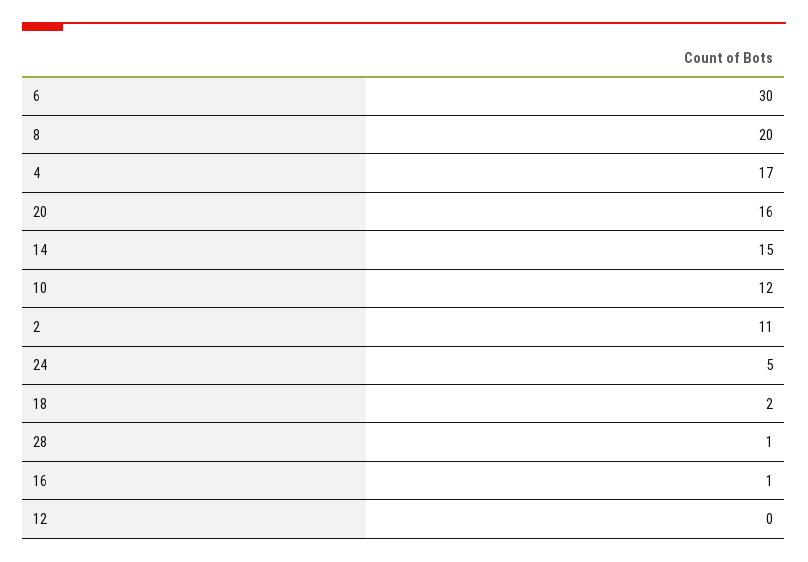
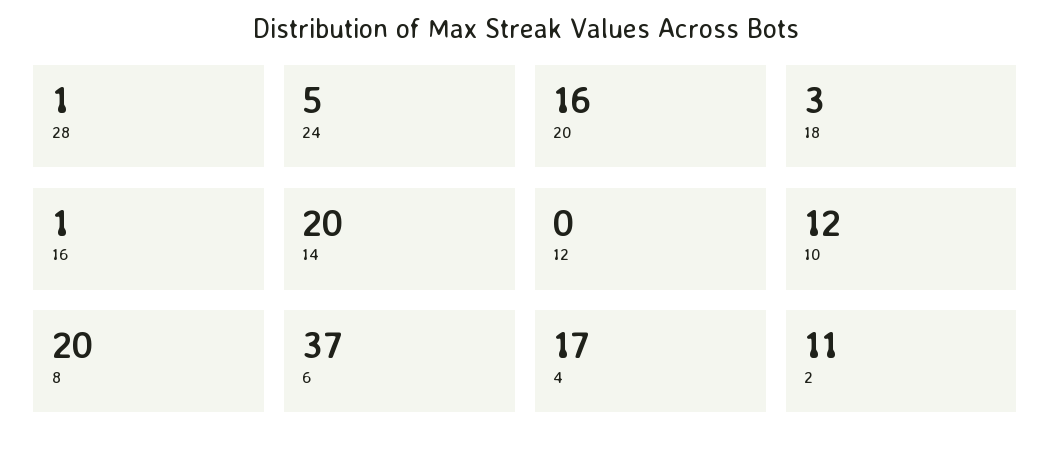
  {
-   "6": 30,
+   "6": 37,
    "8": 20,
    "4": 17,
    "20": 16,
-   "14": 15,
+   "14": 20,
    "10": 12,
    "2": 11,
    "24": 5,
-   "18": 2,
+   "18": 3,
    "28": 1,
    "16": 1,
    "12": 0
  }

